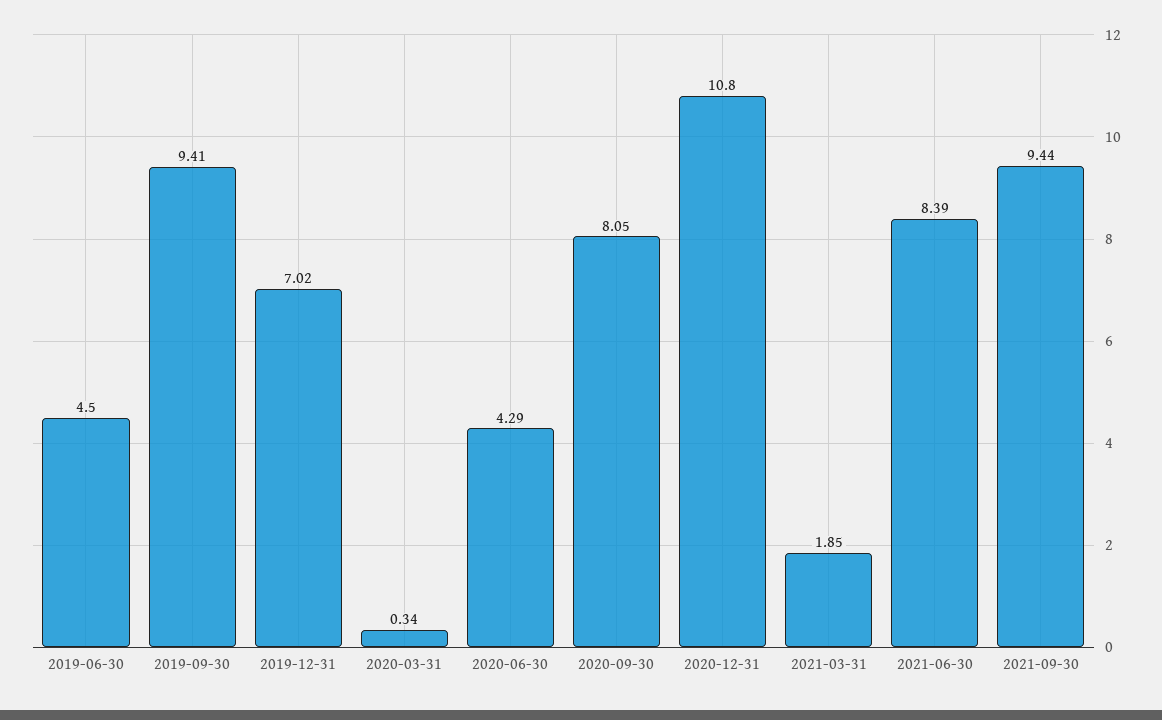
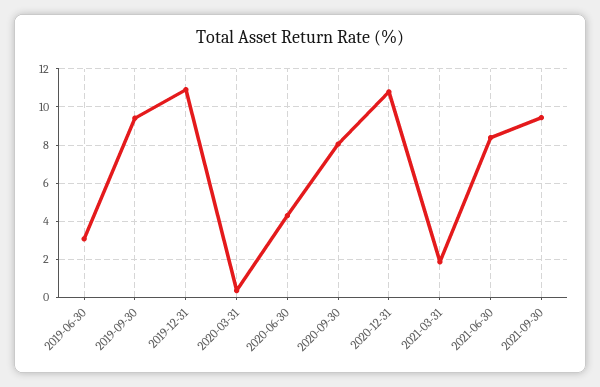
  {
-   "2019-06-30": 4.5,
+   "2019-06-30": 3,
    "2019-09-30": 9.41,
-   "2019-12-31": 7.02,
+   "2019-12-31": 11,
    "2020-03-31": 0.34,
    "2020-06-30": 4.29,
    "2020-09-30": 8.05,
    "2020-12-31": 10.8,
    "2021-03-31": 1.85,
    "2021-06-30": 8.39,
    "2021-09-30": 9.44
  }

